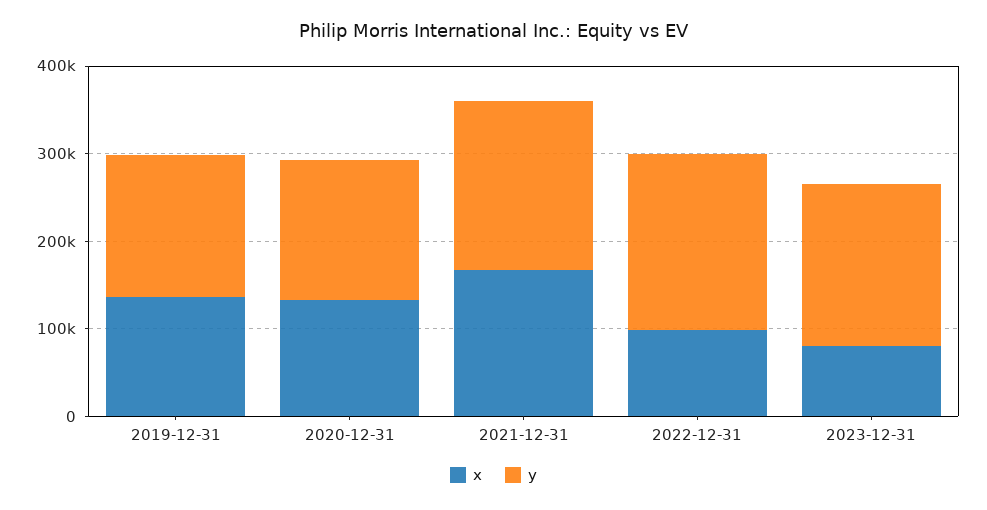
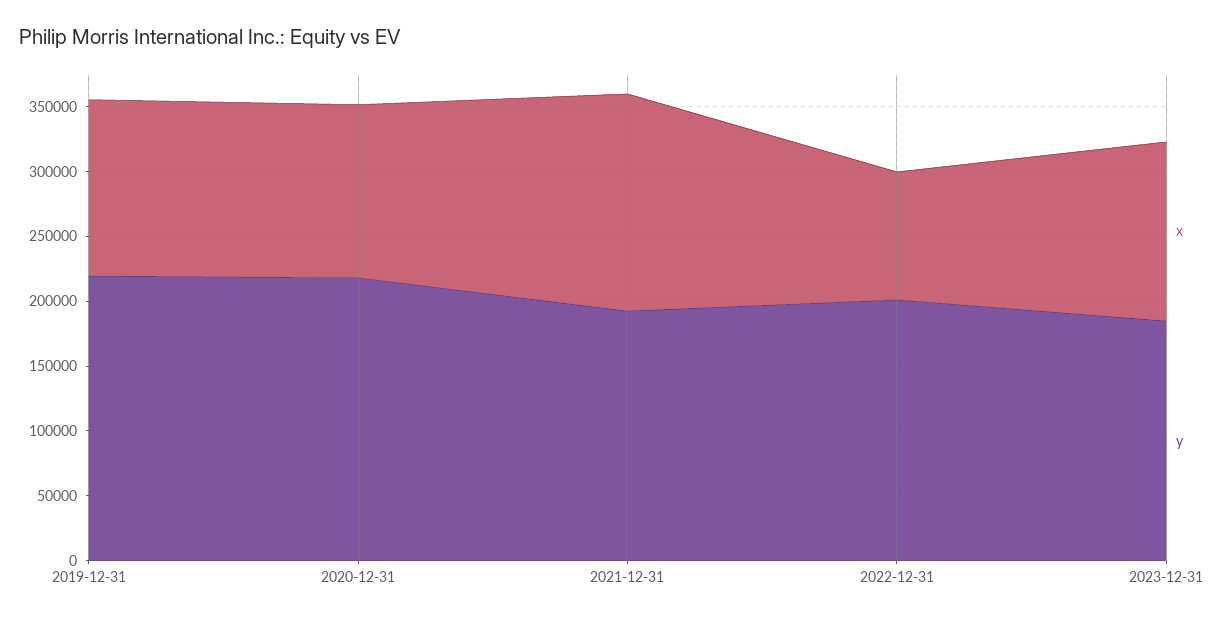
  {
    "x": {
      "2019-12-31": 140000,
      "2020-12-31": 130000,
      "2021-12-31": 170000,
      "2022-12-31": 100000,
-     "2023-12-31": 80000
+     "2023-12-31": 140000
    },
    "y": {
-     "2019-12-31": 160000,
+     "2019-12-31": 220000,
-     "2020-12-31": 160000,
+     "2020-12-31": 220000,
      "2021-12-31": 190000,
      "2022-12-31": 200000,
      "2023-12-31": 180000
    }
  }

